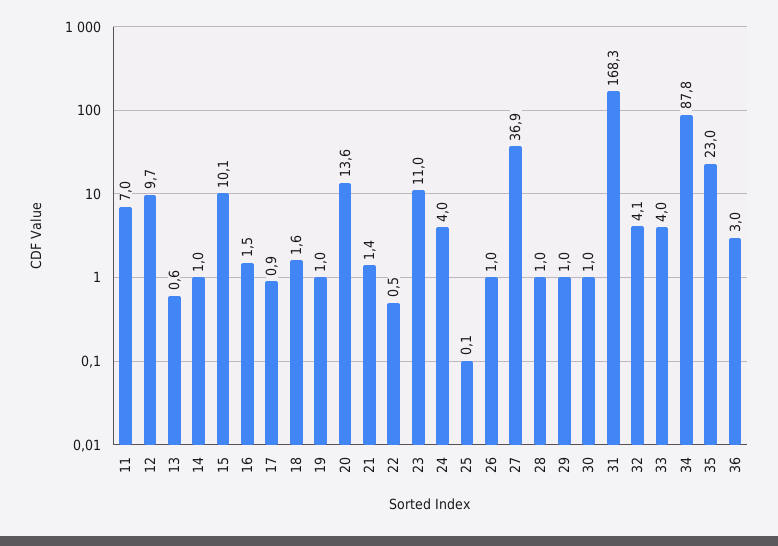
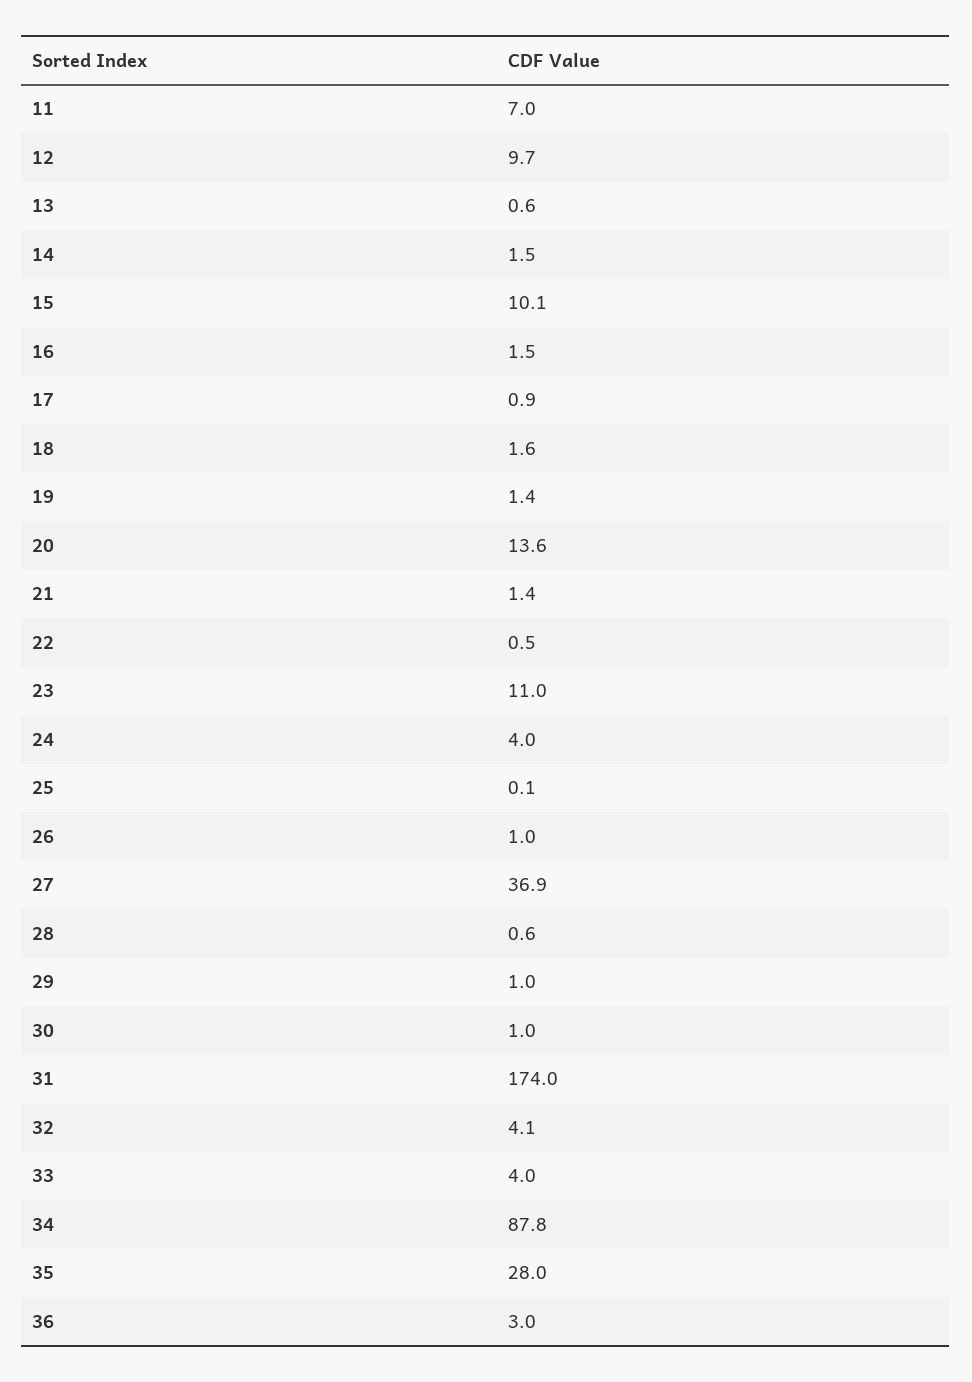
  {
    "11": 7,
    "12": 9.7,
    "13": 0.6,
-   "14": 1,
+   "14": 1.5,
    "15": 10.1,
    "16": 1.5,
    "17": 0.9,
    "18": 1.6,
-   "19": 1,
+   "19": 1.4,
    "20": 13.6,
    "21": 1.4,
    "22": 0.5,
    "23": 11,
    "24": 4,
    "25": 0.1,
    "26": 1,
    "27": 36.9,
-   "28": 1,
+   "28": 0.6,
    "29": 1,
    "30": 1,
-   "31": 168.3,
+   "31": 174,
    "32": 4.1,
    "33": 4,
    "34": 87.8,
-   "35": 23,
+   "35": 28,
    "36": 3
  }

